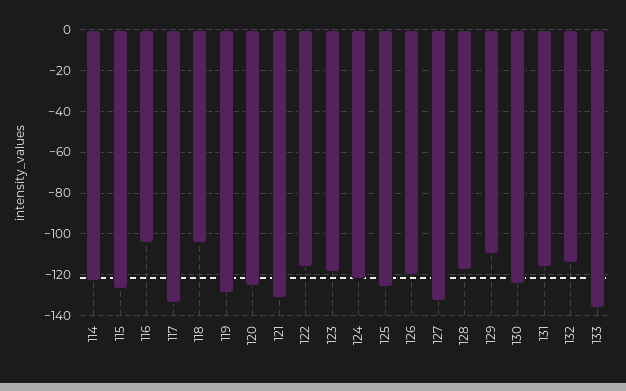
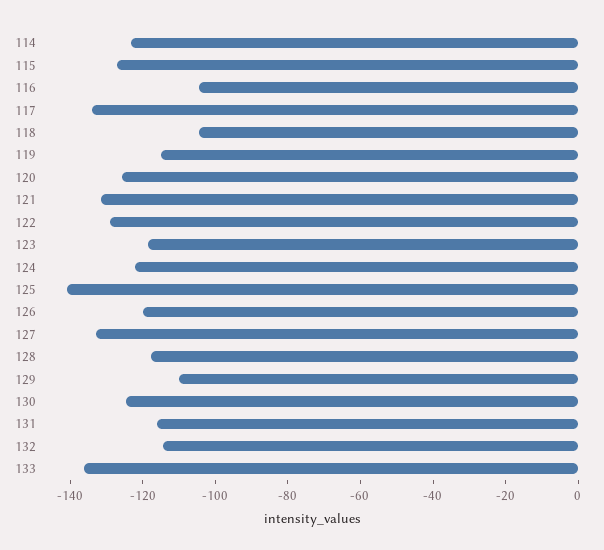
  {
    "114": -125,
    "115": -125,
    "116": -105,
    "117": -135,
    "118": -105,
-   "119": -130,
+   "119": -115,
    "120": -125,
    "121": -130,
-   "122": -115,
+   "122": -130,
    "123": -120,
    "124": -120,
-   "125": -125,
+   "125": -140,
    "126": -120,
    "127": -135,
    "128": -120,
    "129": -110,
    "130": -125,
    "131": -115,
    "132": -115,
    "133": -135
  }

